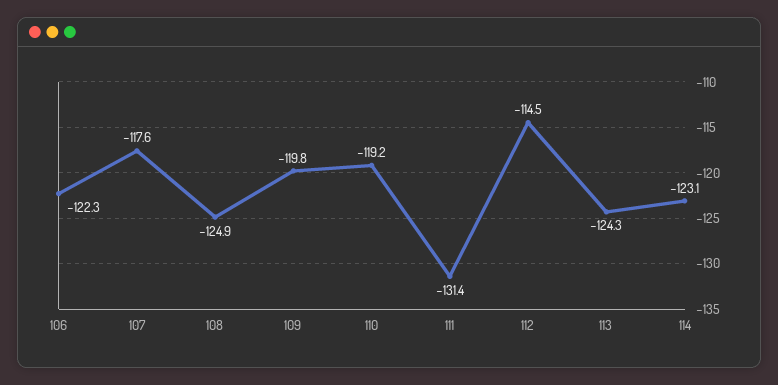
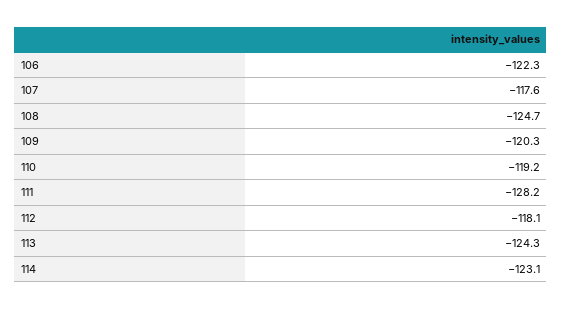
  {
    "106": -122.3,
    "107": -117.6,
-   "108": -124.9,
+   "108": -124.7,
-   "109": -119.8,
+   "109": -120.3,
    "110": -119.2,
-   "111": -131.4,
+   "111": -128.2,
-   "112": -114.5,
+   "112": -118.1,
    "113": -124.3,
    "114": -123.1
  }

